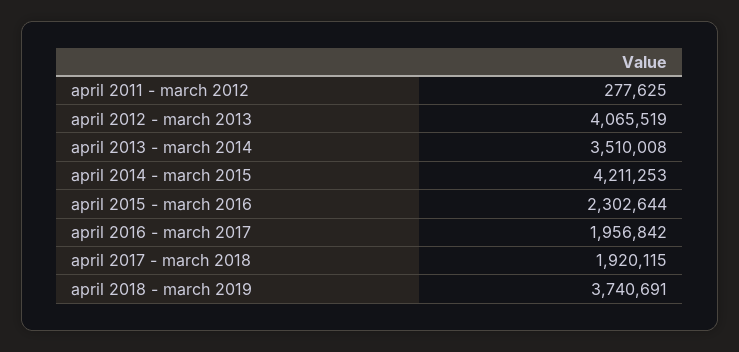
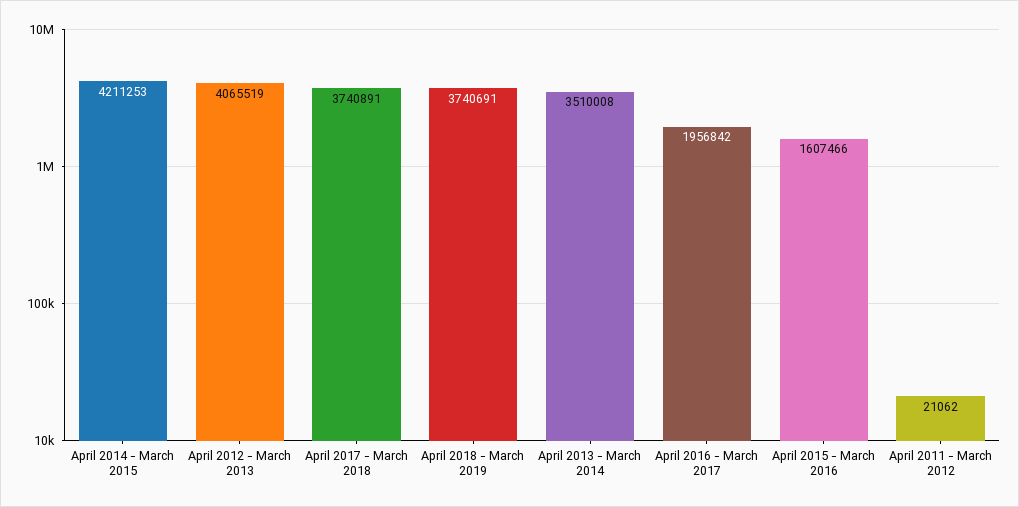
  {
-   "april 2011 - march 2012": 277625,
+   "april 2011 - march 2012": 21062,
    "april 2012 - march 2013": 4065519,
    "april 2013 - march 2014": 3510008,
    "april 2014 - march 2015": 4211253,
-   "april 2015 - march 2016": 2302644,
+   "april 2015 - march 2016": 1607466,
    "april 2016 - march 2017": 1956842,
-   "april 2017 - march 2018": 1920115,
+   "april 2017 - march 2018": 3740891,
    "april 2018 - march 2019": 3740691
  }

